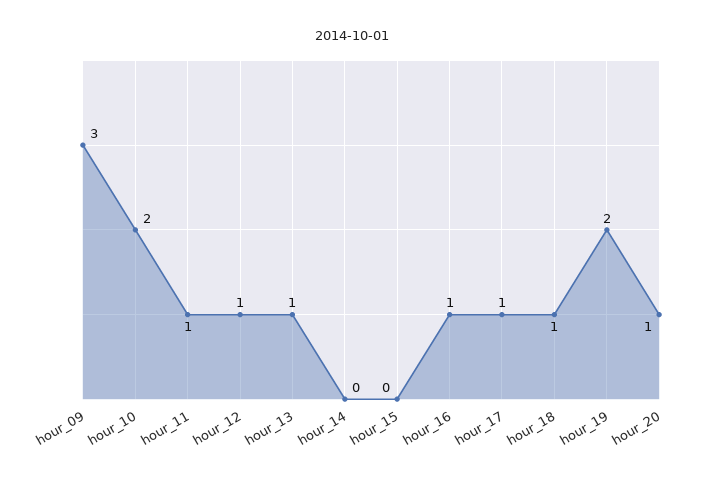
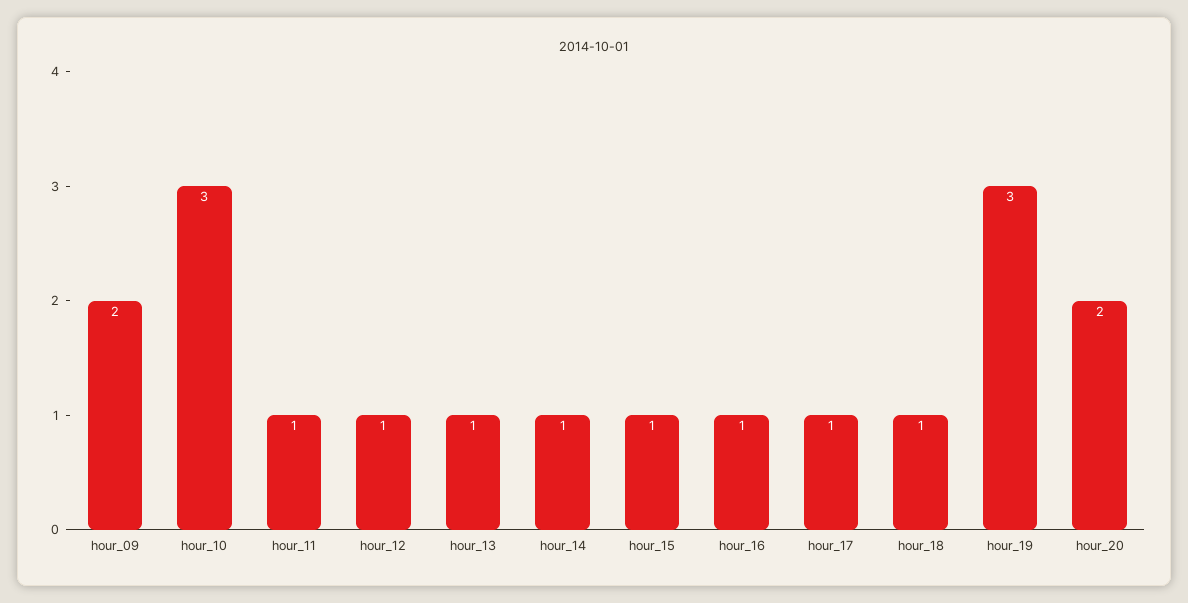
  {
-   "hour_09": 3,
+   "hour_09": 2,
-   "hour_10": 2,
+   "hour_10": 3,
    "hour_11": 1,
    "hour_12": 1,
    "hour_13": 1,
-   "hour_14": 0,
+   "hour_14": 1,
-   "hour_15": 0,
+   "hour_15": 1,
    "hour_16": 1,
    "hour_17": 1,
    "hour_18": 1,
-   "hour_19": 2,
+   "hour_19": 3,
-   "hour_20": 1
+   "hour_20": 2
  }

